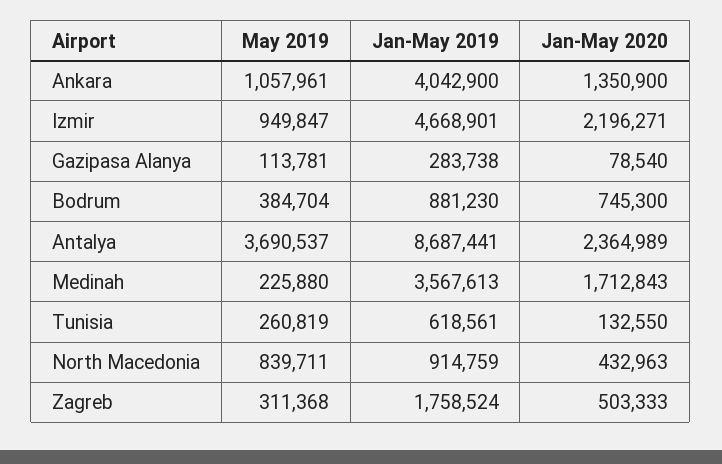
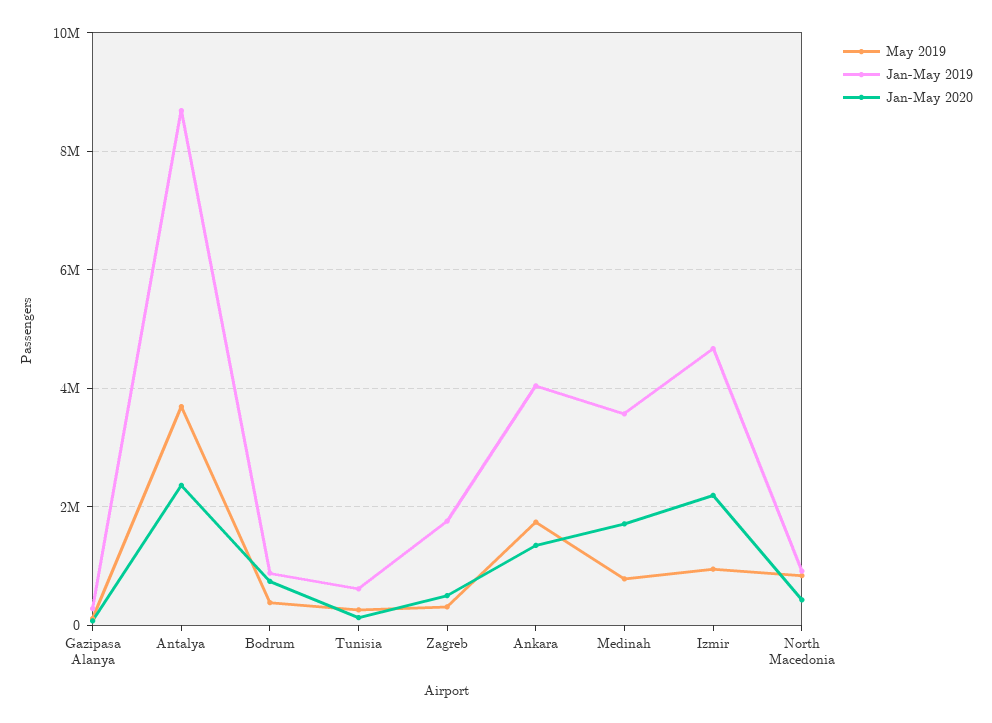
  {
    "May 2019": {
-     "Ankara": 1057961,
+     "Ankara": 1800000,
      "Izmir": 949847,
      "Gazipasa Alanya": 113781,
      "Bodrum": 384704,
      "Antalya": 3690537,
-     "Medinah": 225880,
+     "Medinah": 800000,
      "Tunisia": 260819,
      "North Macedonia": 839711,
      "Zagreb": 311368
    },
    "Jan-May 2019": {
      "Ankara": 4042900,
      "Izmir": 4668901,
      "Gazipasa Alanya": 283738,
      "Bodrum": 881230,
      "Antalya": 8687441,
      "Medinah": 3567613,
      "Tunisia": 618561,
      "North Macedonia": 914759,
      "Zagreb": 1758524
    },
    "Jan-May 2020": {
      "Ankara": 1350900,
      "Izmir": 2196271,
      "Gazipasa Alanya": 78540,
      "Bodrum": 745300,
      "Antalya": 2364989,
      "Medinah": 1712843,
      "Tunisia": 132550,
      "North Macedonia": 432963,
      "Zagreb": 503333
    }
  }

